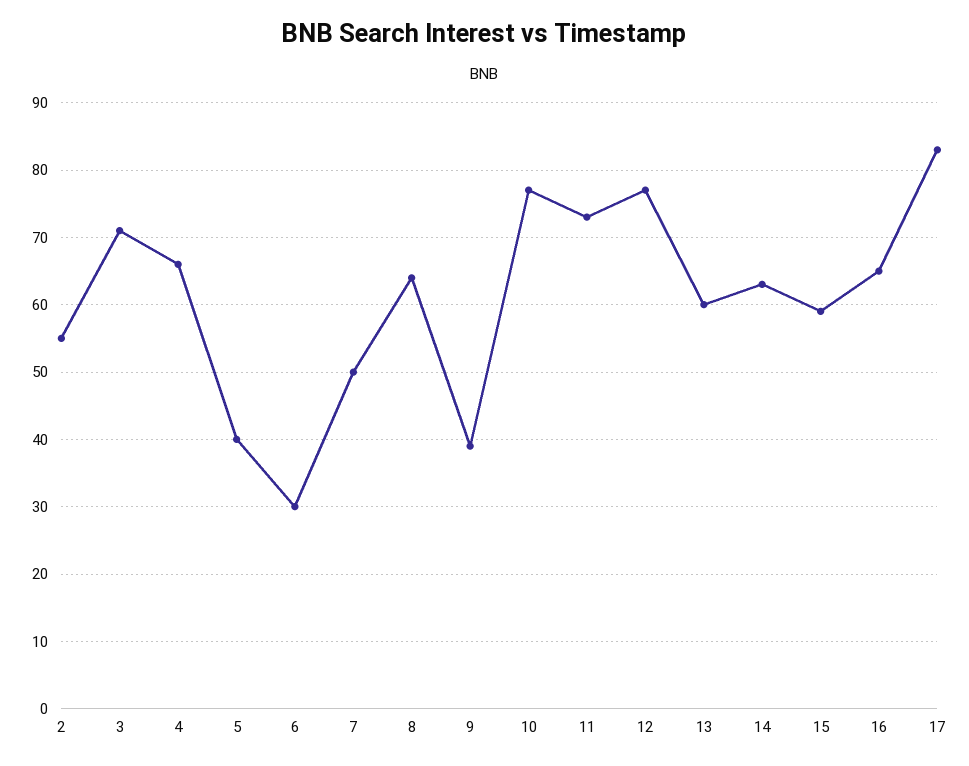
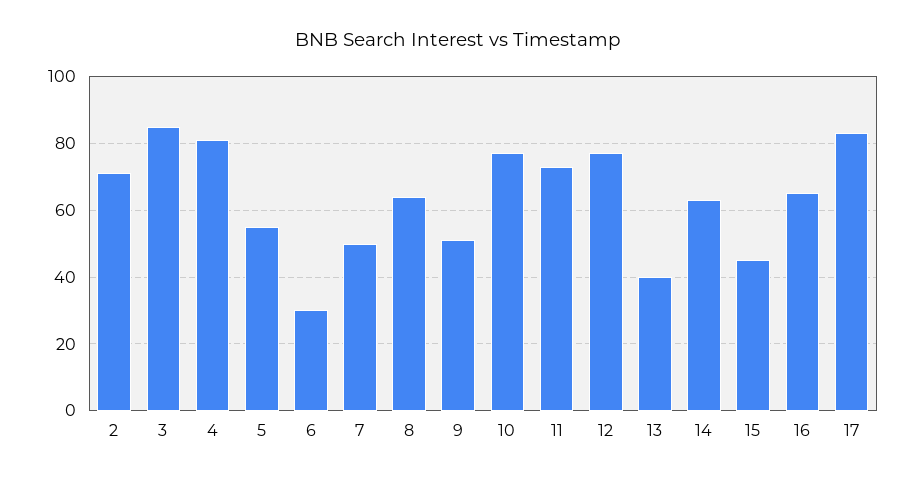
  {
-   "2": 55,
+   "2": 70,
-   "3": 71,
+   "3": 85,
-   "4": 66,
+   "4": 80,
-   "5": 40,
+   "5": 55,
    "6": 30,
    "7": 50,
    "8": 64,
-   "9": 39,
+   "9": 50,
    "10": 77,
    "11": 73,
    "12": 77,
-   "13": 60,
+   "13": 40,
    "14": 63,
-   "15": 59,
+   "15": 45,
    "16": 65,
    "17": 83
  }

